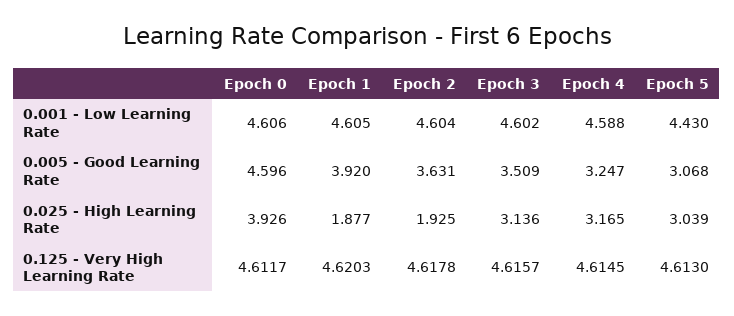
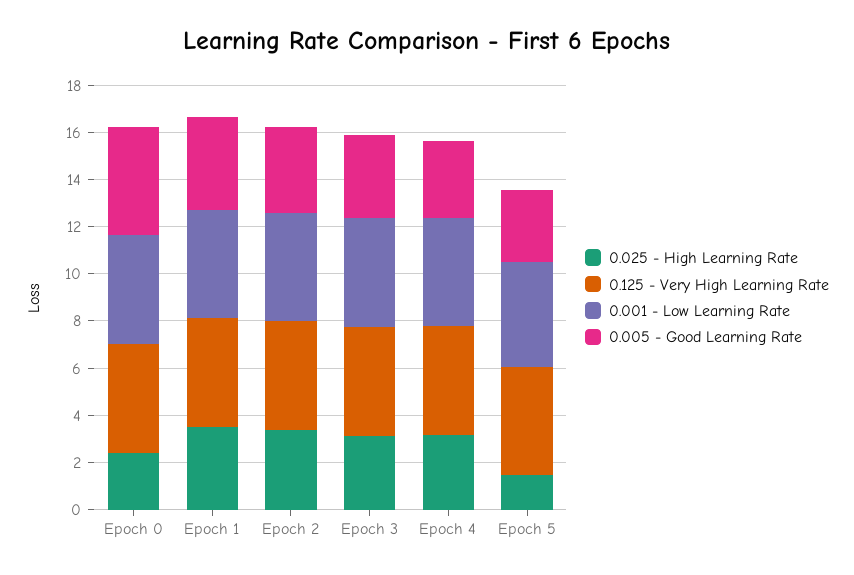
  {
    "0.001 - Low Learning Rate": {
      "Epoch 0": 4.606,
      "Epoch 1": 4.605,
      "Epoch 2": 4.604,
      "Epoch 3": 4.602,
      "Epoch 4": 4.588,
      "Epoch 5": 4.43
    },
    "0.005 - Good Learning Rate": {
      "Epoch 0": 4.596,
      "Epoch 1": 3.92,
      "Epoch 2": 3.631,
      "Epoch 3": 3.509,
      "Epoch 4": 3.247,
      "Epoch 5": 3.068
    },
    "0.025 - High Learning Rate": {
-     "Epoch 0": 3.926,
+     "Epoch 0": 2.5,
-     "Epoch 1": 1.877,
+     "Epoch 1": 3.5,
-     "Epoch 2": 1.925,
+     "Epoch 2": 3.5,
      "Epoch 3": 3.136,
      "Epoch 4": 3.165,
-     "Epoch 5": 3.039
+     "Epoch 5": 1.5
    },
    "0.125 - Very High Learning Rate": {
      "Epoch 0": 4.6117,
      "Epoch 1": 4.6203,
      "Epoch 2": 4.6178,
      "Epoch 3": 4.6157,
      "Epoch 4": 4.6145,
      "Epoch 5": 4.613
    }
  }

